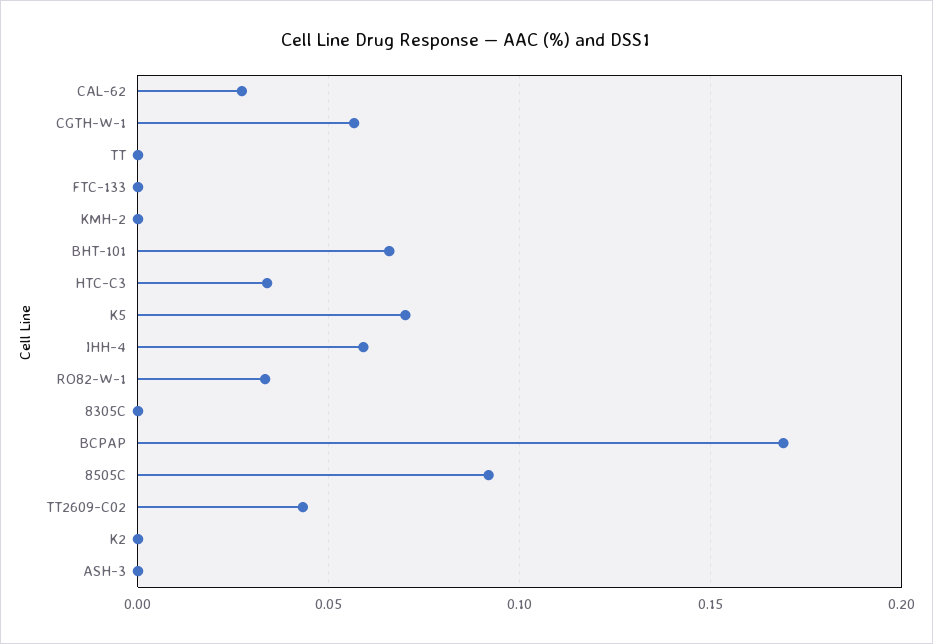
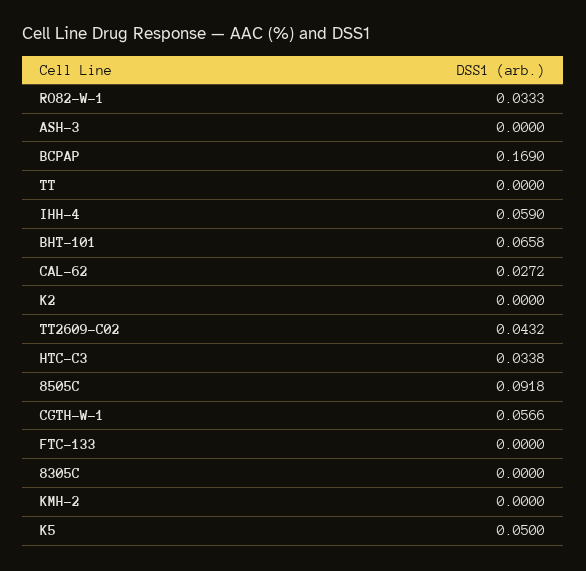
  {
    "CAL-62": 0.0272,
    "CGTH-W-1": 0.0566,
    "TT": 0,
    "FTC-133": 0,
    "KMH-2": 0,
    "BHT-101": 0.0658,
    "HTC-C3": 0.0338,
-   "K5": 0.07,
+   "K5": 0.05,
    "IHH-4": 0.059,
    "RO82-W-1": 0.0333,
    "8305C": 0,
    "BCPAP": 0.169,
    "8505C": 0.0918,
    "TT2609-C02": 0.0432,
    "K2": 0,
    "ASH-3": 0
  }

